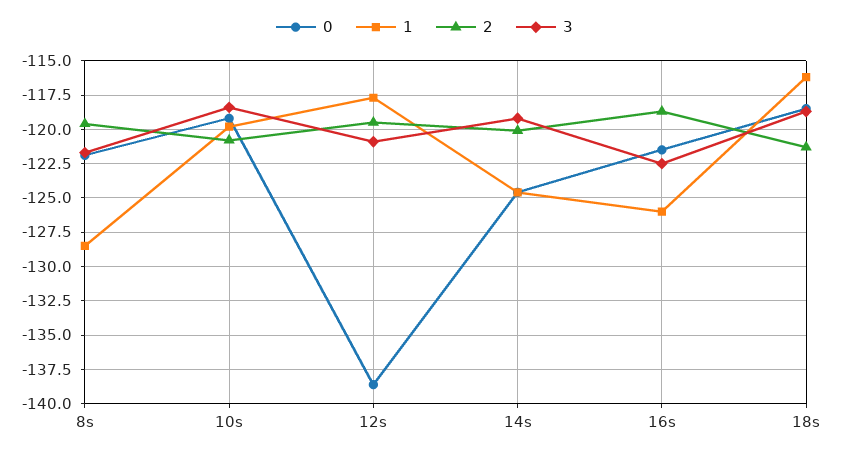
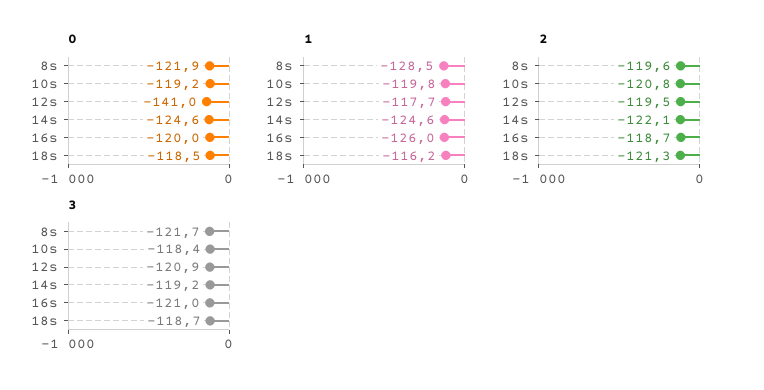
  {
    "0": {
      "8s": -121.9,
      "10s": -119.2,
-     "12s": -138.5,
+     "12s": -141,
      "14s": -124.6,
-     "16s": -121.5,
+     "16s": -120,
      "18s": -118.5
    },
    "1": {
      "8s": -128.5,
      "10s": -119.8,
      "12s": -117.7,
      "14s": -124.6,
      "16s": -126,
      "18s": -116.2
    },
    "2": {
      "8s": -119.6,
      "10s": -120.8,
      "12s": -119.5,
-     "14s": -120,
+     "14s": -122.1,
      "16s": -118.7,
      "18s": -121.3
    },
    "3": {
      "8s": -121.7,
      "10s": -118.4,
      "12s": -120.9,
      "14s": -119.2,
-     "16s": -122.5,
+     "16s": -121,
      "18s": -118.7
    }
  }

